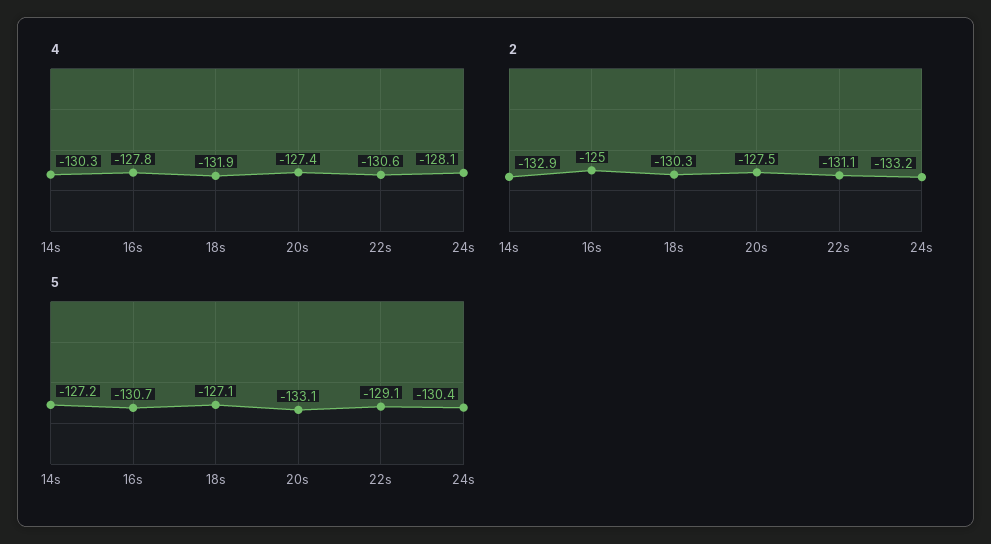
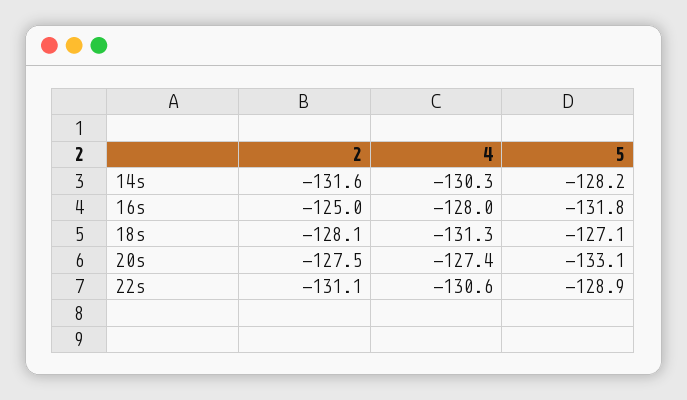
  {
    "4": {
      "14s": -130.3,
-     "16s": -127.8,
+     "16s": -128,
-     "18s": -131.9,
+     "18s": -131.3,
      "20s": -127.4,
-     "22s": -130.6,
+     "22s": -130.6
-     "24s": -128.1
    },
    "2": {
-     "14s": -132.9,
+     "14s": -131.6,
      "16s": -125,
-     "18s": -130.3,
+     "18s": -128.1,
      "20s": -127.5,
-     "22s": -131.1,
+     "22s": -131.1
-     "24s": -133.2
    },
    "5": {
-     "14s": -127.2,
+     "14s": -128.2,
-     "16s": -130.7,
+     "16s": -131.8,
      "18s": -127.1,
      "20s": -133.1,
-     "22s": -129.1,
+     "22s": -128.9
-     "24s": -130.4
    }
  }

